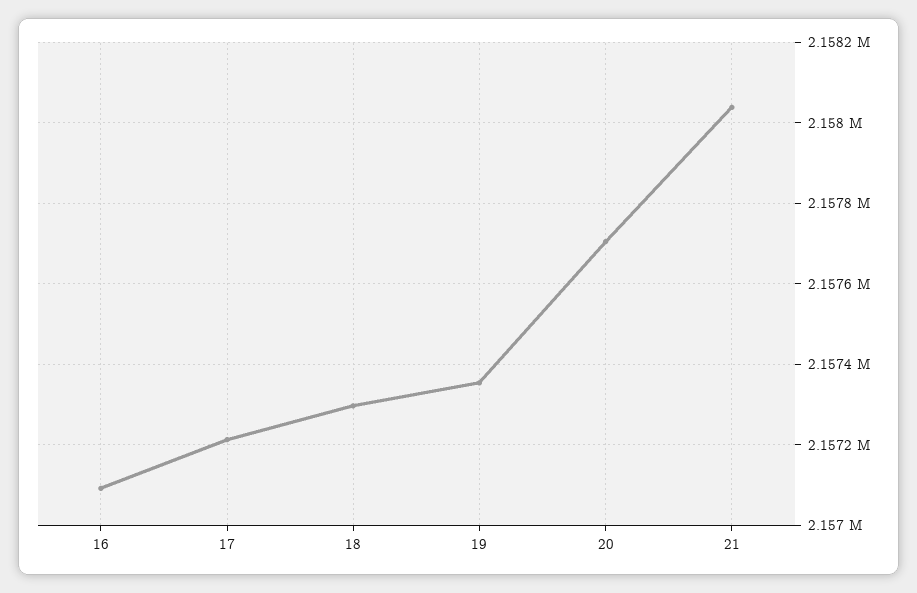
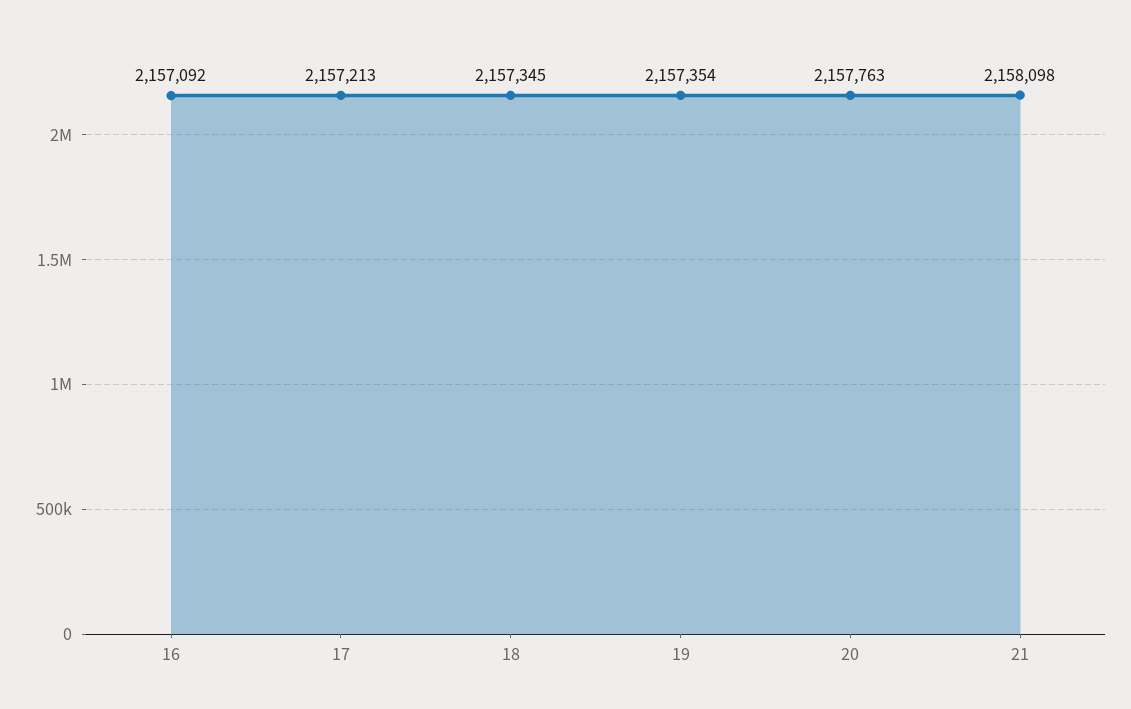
  {
    "16": 2157092,
    "17": 2157213,
-   "18": 2157300,
+   "18": 2157345,
    "19": 2157354,
-   "20": 2157700,
+   "20": 2157763,
-   "21": 2158040
+   "21": 2158098
  }

